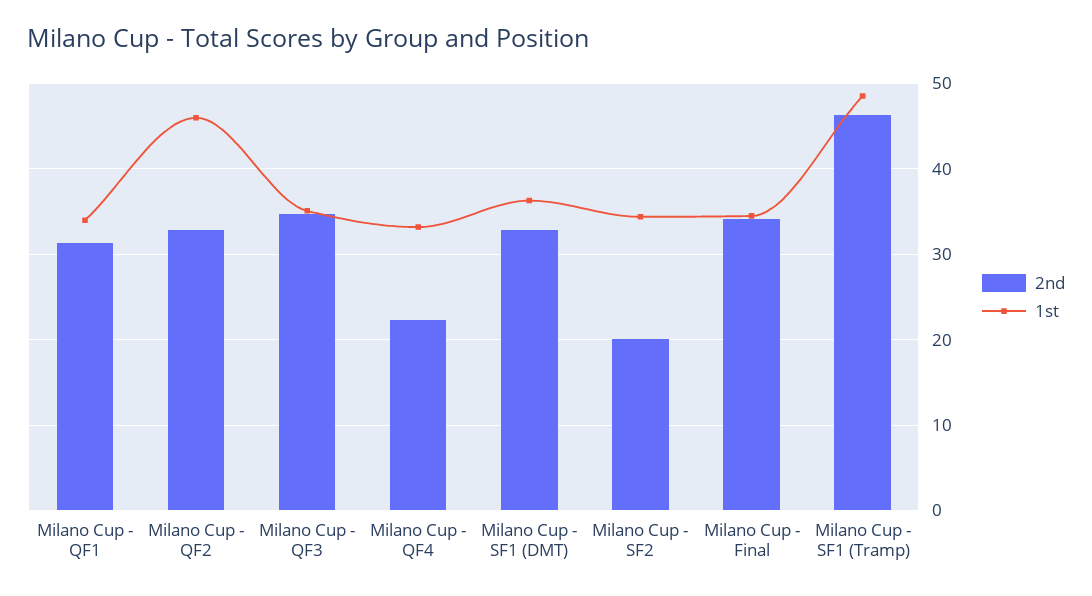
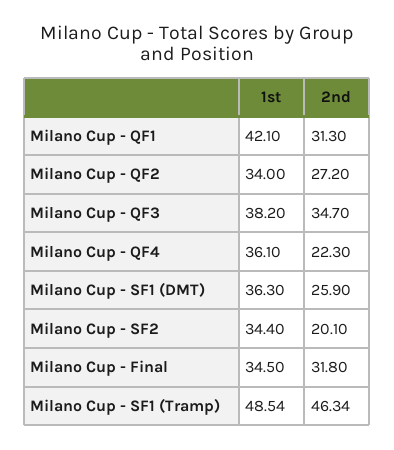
  {
    "2nd": {
      "Milano Cup - QF1": 31.3,
-     "Milano Cup - QF2": 33,
+     "Milano Cup - QF2": 27.2,
      "Milano Cup - QF3": 34.7,
      "Milano Cup - QF4": 22.3,
-     "Milano Cup - SF1 (DMT)": 33,
+     "Milano Cup - SF1 (DMT)": 25.9,
      "Milano Cup - SF2": 20.1,
-     "Milano Cup - Final": 34,
+     "Milano Cup - Final": 31.8,
      "Milano Cup - SF1 (Tramp)": 46.34
    },
    "1st": {
-     "Milano Cup - QF1": 34,
+     "Milano Cup - QF1": 42.1,
-     "Milano Cup - QF2": 46,
+     "Milano Cup - QF2": 34,
-     "Milano Cup - QF3": 35,
+     "Milano Cup - QF3": 38.2,
-     "Milano Cup - QF4": 33,
+     "Milano Cup - QF4": 36.1,
      "Milano Cup - SF1 (DMT)": 36.3,
      "Milano Cup - SF2": 34.4,
      "Milano Cup - Final": 34.5,
      "Milano Cup - SF1 (Tramp)": 48.54
    }
  }

